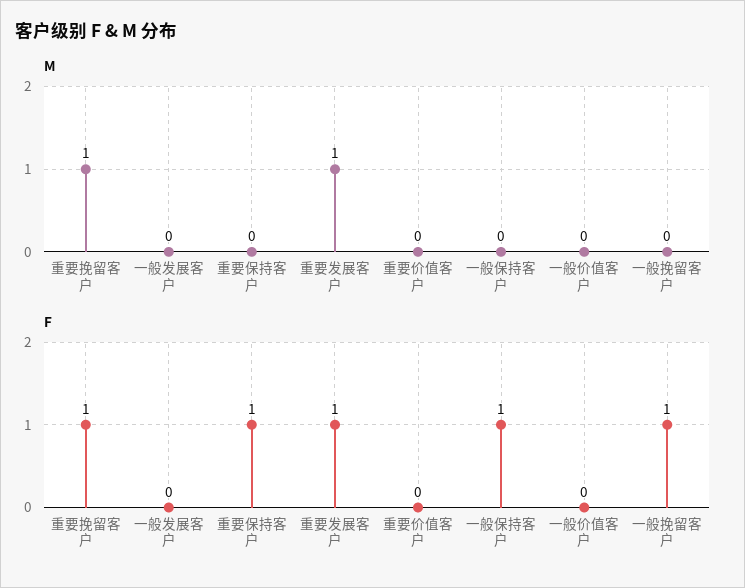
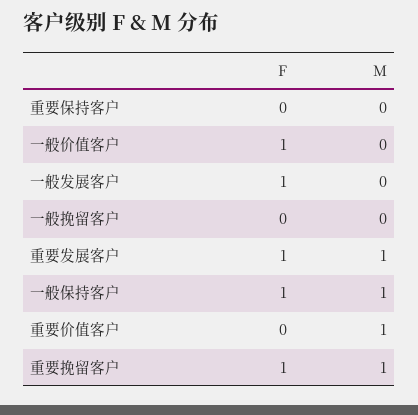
  {
    "M": {
      "重要挽留客户": 1,
      "一般发展客户": 0,
      "重要保持客户": 0,
      "重要发展客户": 1,
-     "重要价值客户": 0,
+     "重要价值客户": 1,
-     "一般保持客户": 0,
+     "一般保持客户": 1,
      "一般价值客户": 0,
      "一般挽留客户": 0
    },
    "F": {
      "重要挽留客户": 1,
-     "一般发展客户": 0,
+     "一般发展客户": 1,
-     "重要保持客户": 1,
+     "重要保持客户": 0,
      "重要发展客户": 1,
      "重要价值客户": 0,
      "一般保持客户": 1,
-     "一般价值客户": 0,
+     "一般价值客户": 1,
-     "一般挽留客户": 1
+     "一般挽留客户": 0
    }
  }

